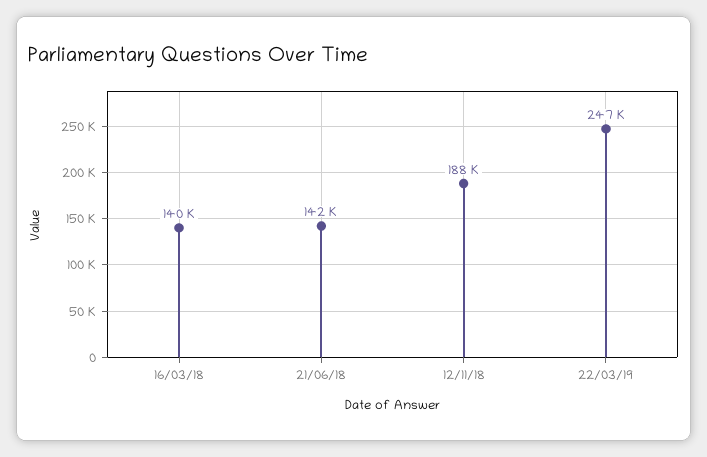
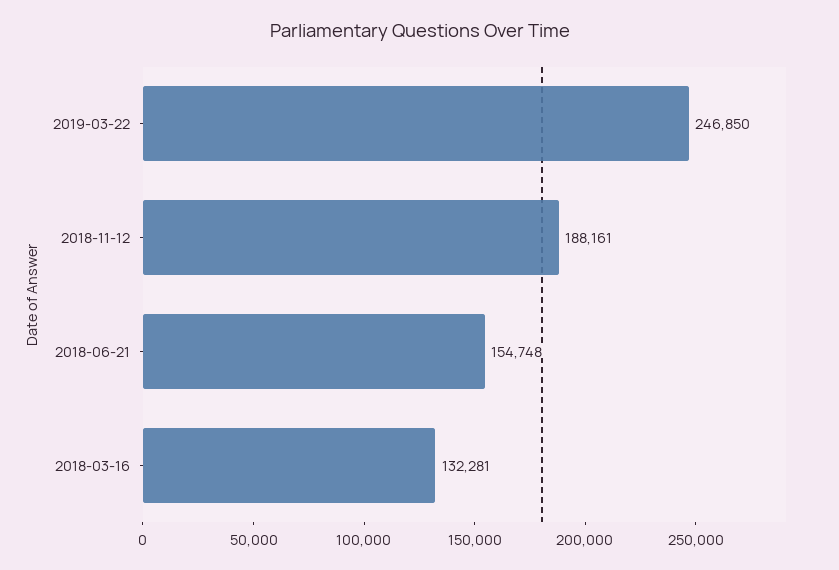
  {
-   "16/03/18": 140000,
+   "16/03/18": 132281,
-   "21/06/18": 142000,
+   "21/06/18": 154748,
    "12/11/18": 188161,
    "22/03/19": 246850
  }

